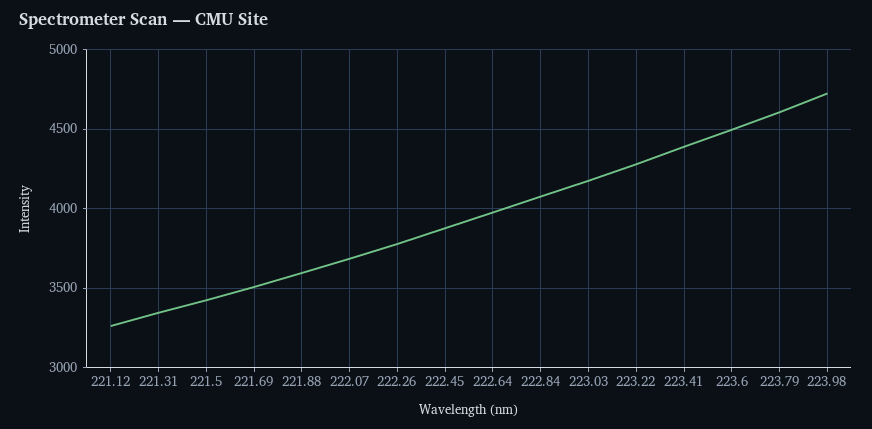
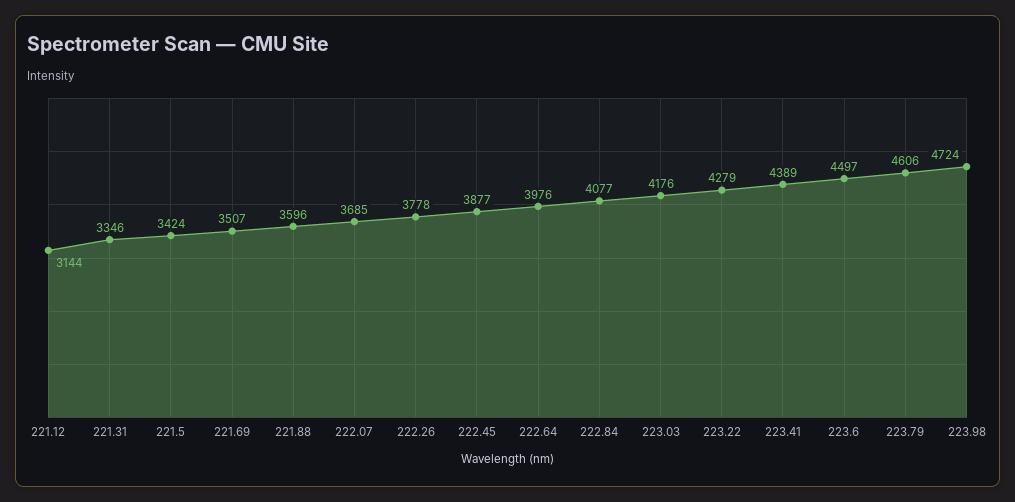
  {
-   "221.12": 3250,
+   "221.12": 3144,
    "221.31": 3346,
    "221.5": 3424,
    "221.69": 3507,
    "221.88": 3596,
    "222.07": 3685,
    "222.26": 3778,
    "222.45": 3877,
    "222.64": 3976,
    "222.84": 4077,
    "223.03": 4176,
    "223.22": 4279,
    "223.41": 4389,
    "223.6": 4497,
    "223.79": 4606,
    "223.98": 4724
  }

